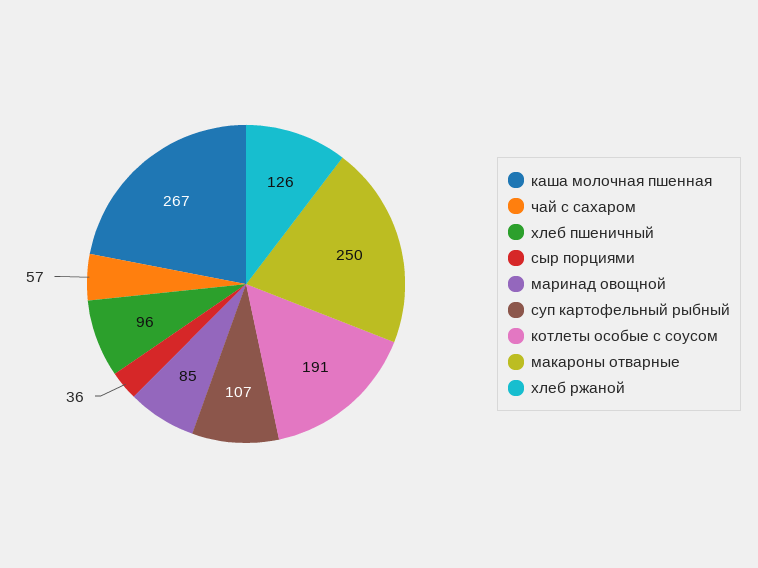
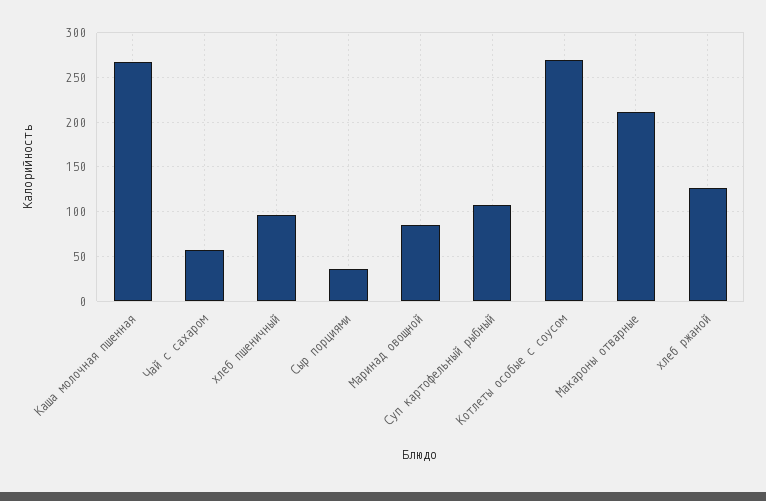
  {
    "каша молочная пшенная": 267,
    "чай с сахаром": 57,
    "хлеб пшеничный": 96,
    "сыр порциями": 36,
    "маринад овощной": 85,
    "суп картофельный рыбный": 107,
-   "котлеты особые с соусом": 191,
+   "котлеты особые с соусом": 270,
-   "макароны отварные": 250,
+   "макароны отварные": 210,
    "хлеб ржаной": 126
  }

